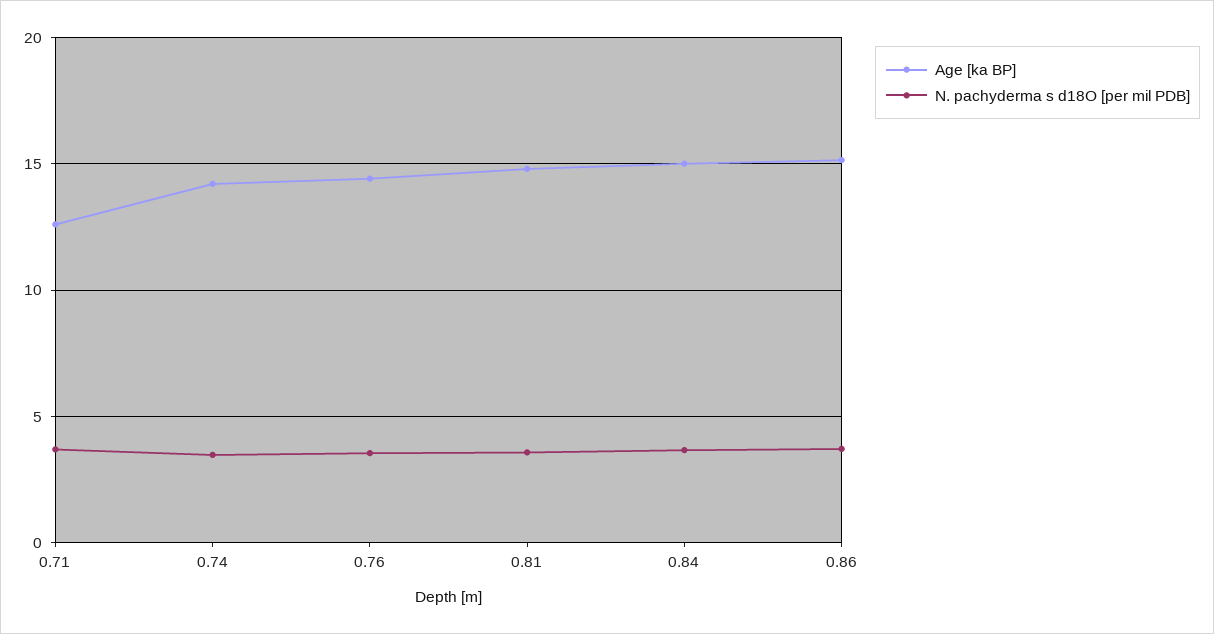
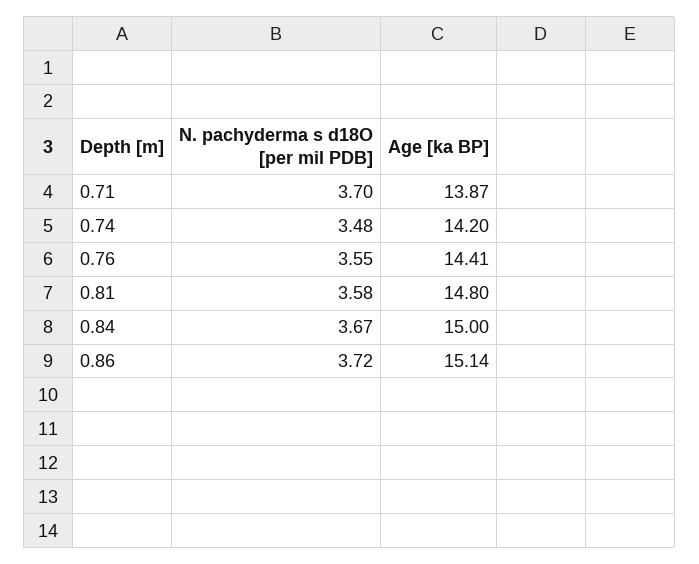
  {
    "Age [ka BP]": {
-     "0.71": 12.5,
+     "0.71": 13.87,
      "0.74": 14.2,
      "0.76": 14.41,
      "0.81": 14.8,
      "0.84": 15,
      "0.86": 15.14
    },
    "N. pachyderma s d18O [per mil PDB]": {
      "0.71": 3.7,
      "0.74": 3.48,
      "0.76": 3.55,
      "0.81": 3.58,
      "0.84": 3.67,
      "0.86": 3.72
    }
  }

